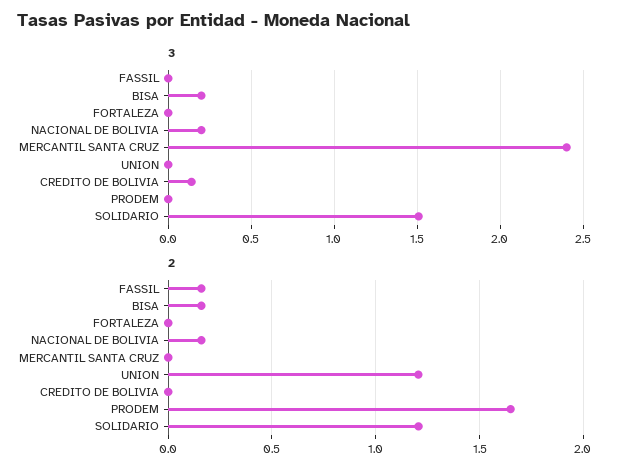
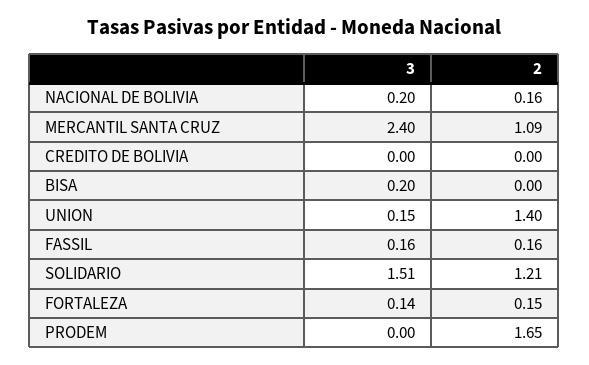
  {
    "3": {
-     "FASSIL": 0,
+     "FASSIL": 0.16,
      "BISA": 0.2,
-     "FORTALEZA": 0,
+     "FORTALEZA": 0.14,
      "NACIONAL DE BOLIVIA": 0.2,
      "MERCANTIL SANTA CRUZ": 2.4,
-     "UNION": 0,
+     "UNION": 0.15,
-     "CREDITO DE BOLIVIA": 0.15,
+     "CREDITO DE BOLIVIA": 0,
      "PRODEM": 0,
      "SOLIDARIO": 1.51
    },
    "2": {
      "FASSIL": 0.16,
-     "BISA": 0.15,
+     "BISA": 0,
-     "FORTALEZA": 0,
+     "FORTALEZA": 0.15,
      "NACIONAL DE BOLIVIA": 0.16,
-     "MERCANTIL SANTA CRUZ": 0,
+     "MERCANTIL SANTA CRUZ": 1.09,
-     "UNION": 1.2,
+     "UNION": 1.4,
      "CREDITO DE BOLIVIA": 0,
      "PRODEM": 1.65,
      "SOLIDARIO": 1.21
    }
  }

